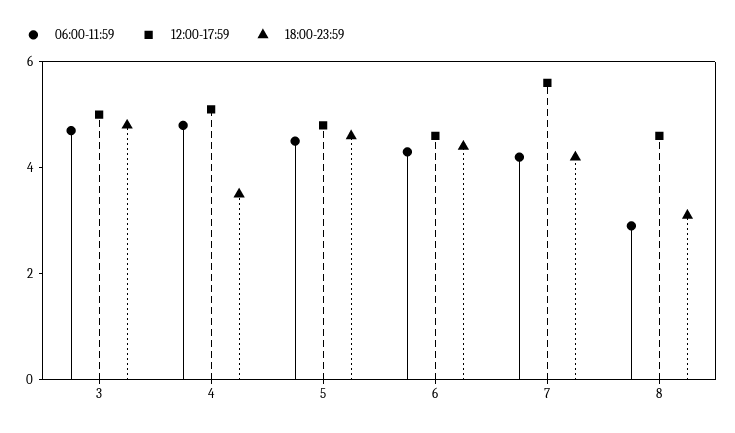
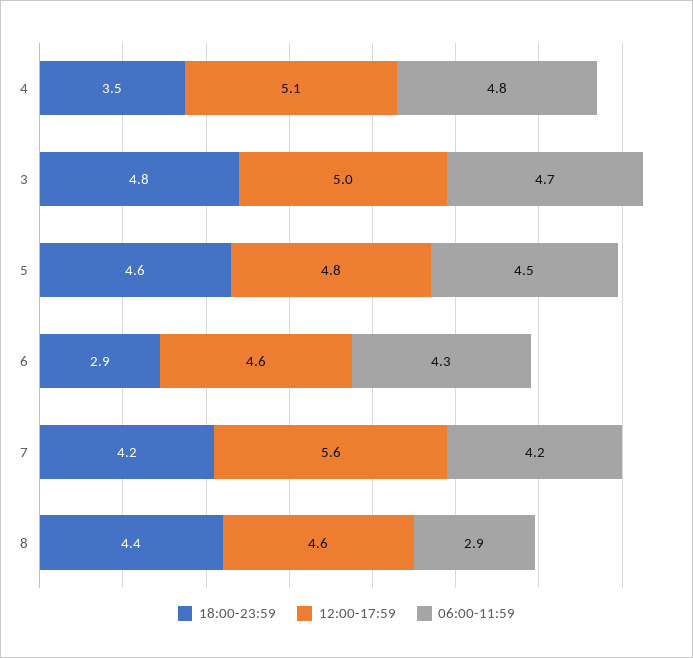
  {
    "06:00-11:59": {
      "3": 4.7,
      "4": 4.8,
      "5": 4.5,
      "6": 4.3,
      "7": 4.2,
      "8": 2.9
    },
    "12:00-17:59": {
      "3": 5,
      "4": 5.1,
      "5": 4.8,
      "6": 4.6,
      "7": 5.6,
      "8": 4.6
    },
    "18:00-23:59": {
      "3": 4.8,
      "4": 3.5,
      "5": 4.6,
-     "6": 4.5,
+     "6": 2.9,
      "7": 4.2,
-     "8": 3
+     "8": 4.4
    }
  }

